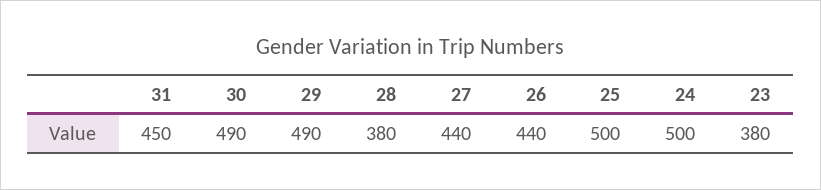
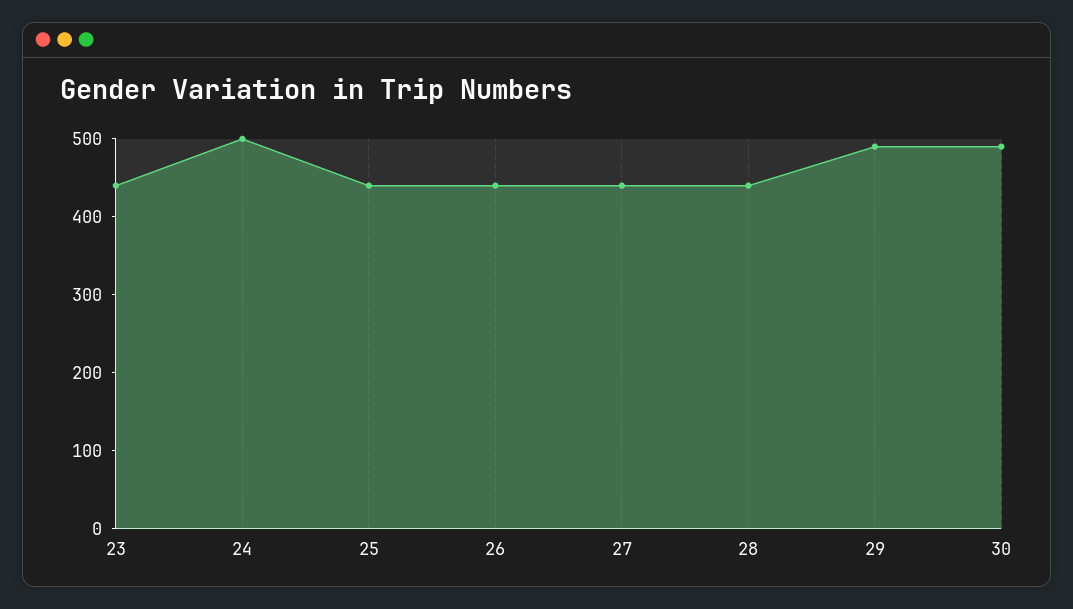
  {
-   "31": 450,
    "30": 490,
    "29": 490,
-   "28": 380,
+   "28": 440,
    "27": 440,
    "26": 440,
-   "25": 500,
+   "25": 440,
    "24": 500,
-   "23": 380
+   "23": 440
  }

